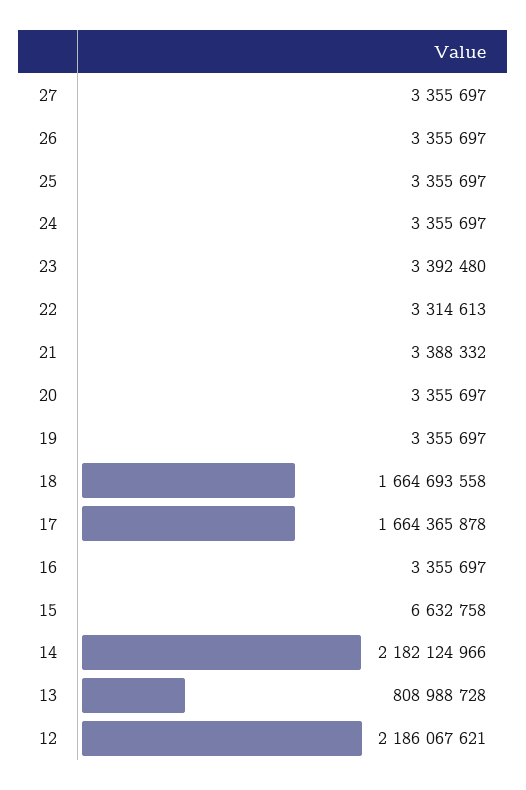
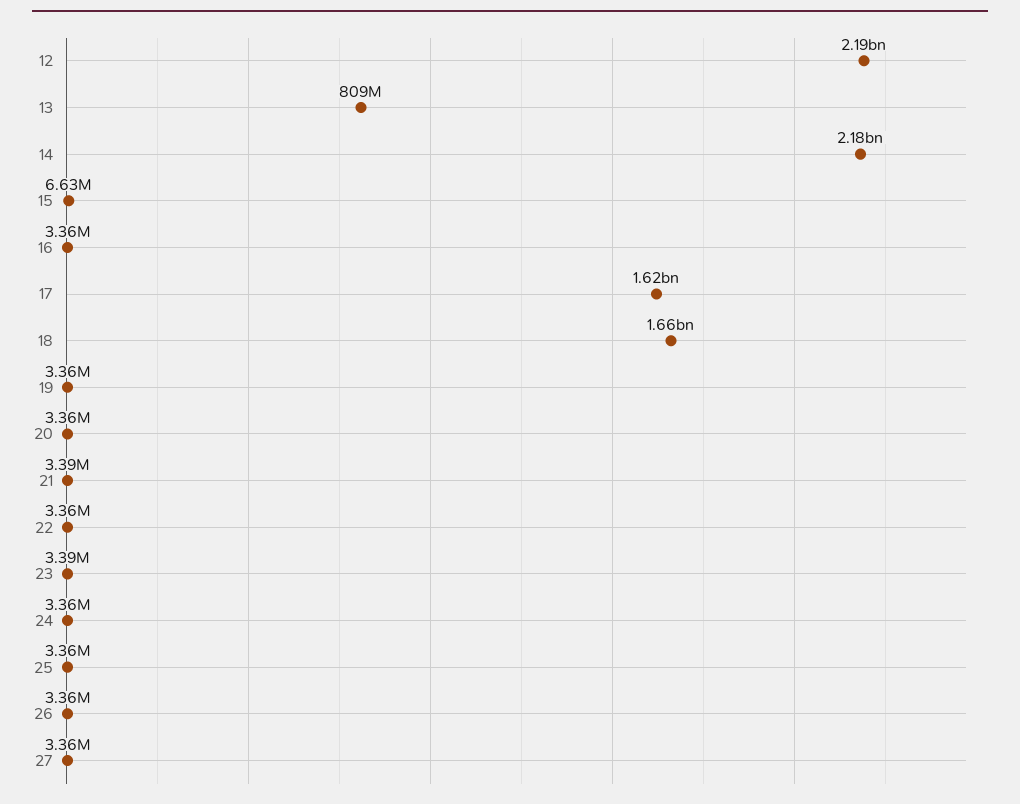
  {
    "27": 3355697,
    "26": 3355697,
    "25": 3355697,
    "24": 3355697,
    "23": 3392480,
-   "22": 3314613,
+   "22": 3360000,
    "21": 3388332,
    "20": 3355697,
    "19": 3355697,
    "18": 1664693558,
-   "17": 1664365878,
+   "17": 1620000000,
    "16": 3355697,
    "15": 6632758,
    "14": 2182124966,
    "13": 808988728,
    "12": 2186067621
  }

